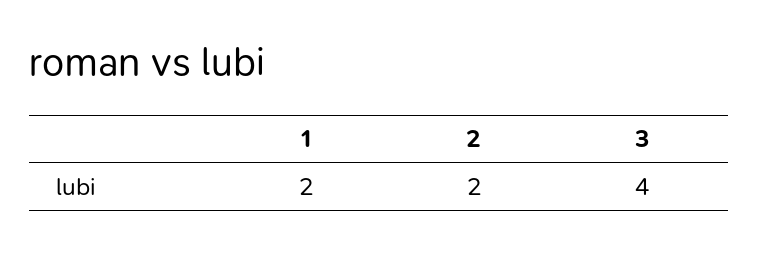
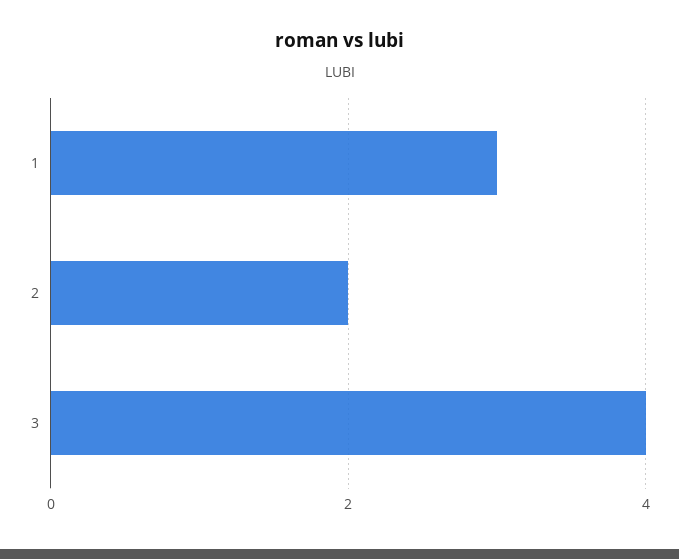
  {
-   "1": 2,
+   "1": 3,
    "2": 2,
    "3": 4
  }

